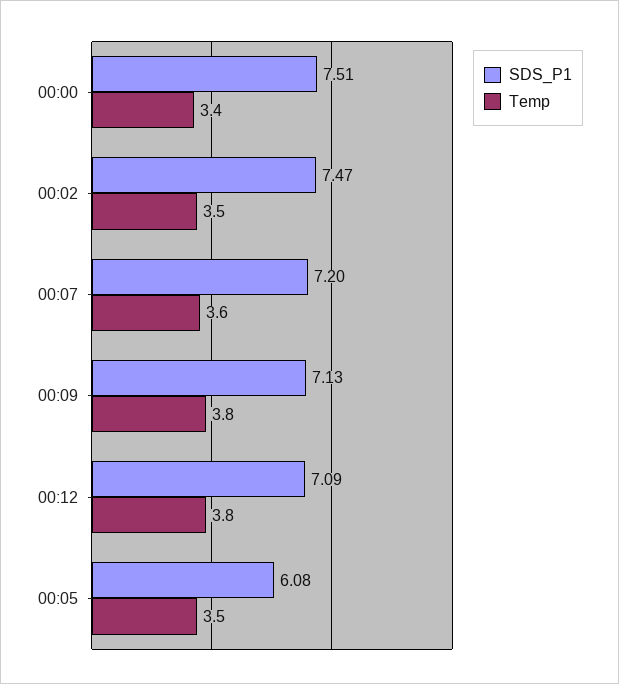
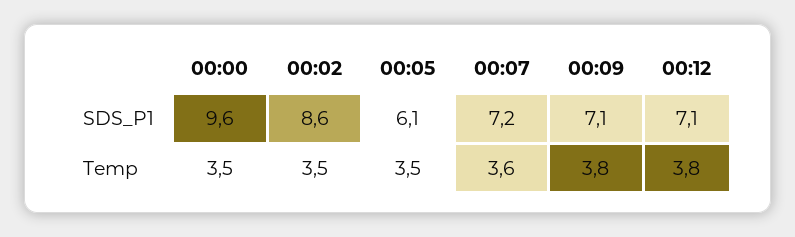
  {
    "SDS_P1": {
-     "00:00": 7.51,
+     "00:00": 9.6,
-     "00:02": 7.47,
+     "00:02": 8.6,
      "00:07": 7.2,
      "00:09": 7.13,
      "00:12": 7.09,
      "00:05": 6.08
    },
    "Temp": {
-     "00:00": 3.4,
+     "00:00": 3.5,
      "00:02": 3.5,
      "00:07": 3.6,
      "00:09": 3.8,
      "00:12": 3.8,
      "00:05": 3.5
    }
  }

